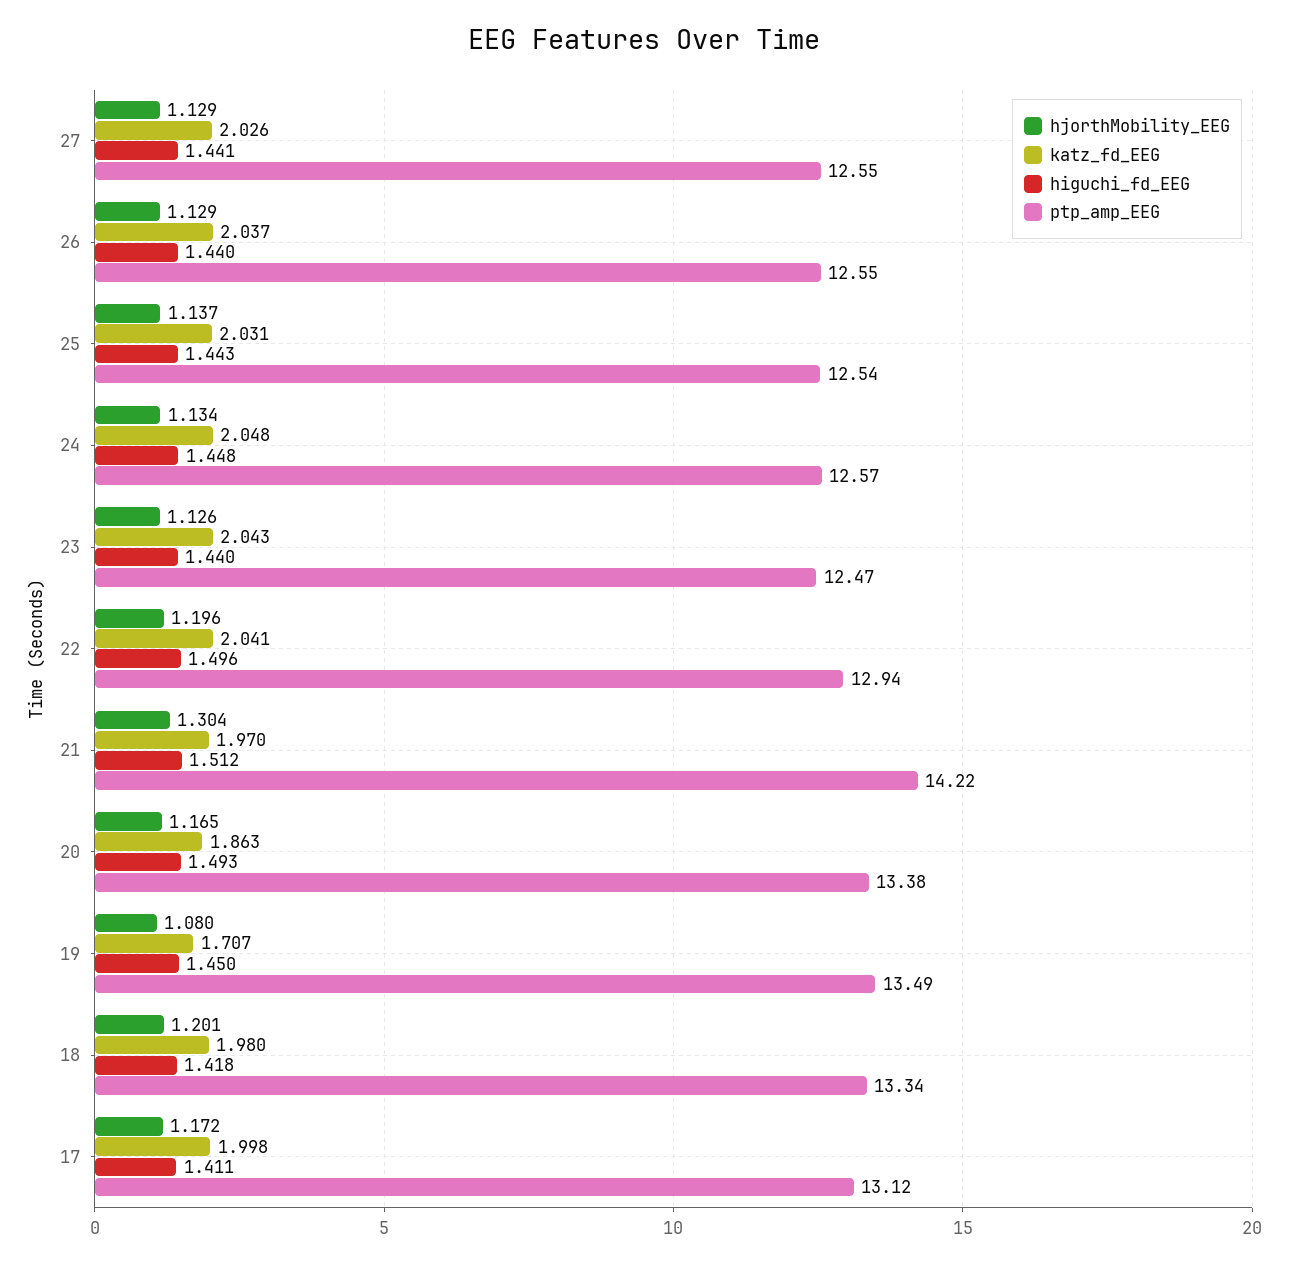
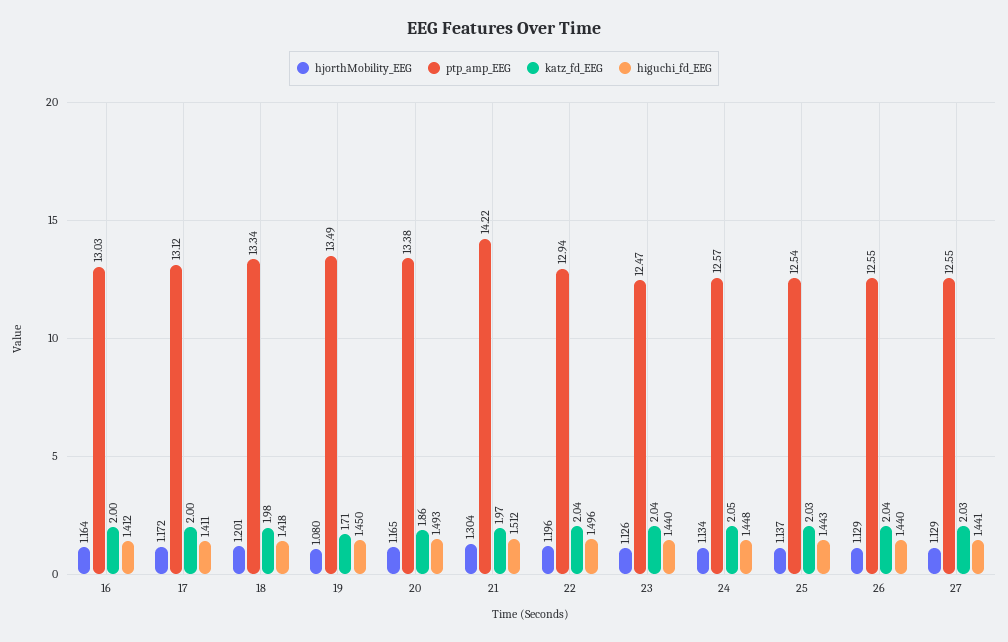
  {
    "hjorthMobility_EEG": {
      "27": 1.129,
      "26": 1.129,
      "25": 1.137,
      "24": 1.134,
      "23": 1.126,
      "22": 1.196,
      "21": 1.304,
      "20": 1.165,
      "19": 1.08,
      "18": 1.201,
-     "17": 1.172
+     "17": 1.172,
+     "16": 1.164
    },
    "katz_fd_EEG": {
      "27": 2.026,
      "26": 2.037,
      "25": 2.031,
      "24": 2.048,
      "23": 2.043,
      "22": 2.041,
      "21": 1.97,
      "20": 1.863,
      "19": 1.707,
      "18": 1.98,
-     "17": 1.998
+     "17": 1.998,
+     "16": 2
    },
    "higuchi_fd_EEG": {
      "27": 1.441,
      "26": 1.44,
      "25": 1.443,
      "24": 1.448,
      "23": 1.44,
      "22": 1.496,
      "21": 1.512,
      "20": 1.493,
      "19": 1.45,
      "18": 1.418,
-     "17": 1.411
+     "17": 1.411,
+     "16": 1.412
    },
    "ptp_amp_EEG": {
      "27": 12.55,
      "26": 12.55,
      "25": 12.54,
      "24": 12.57,
      "23": 12.47,
      "22": 12.94,
      "21": 14.22,
      "20": 13.38,
      "19": 13.49,
      "18": 13.34,
-     "17": 13.12
+     "17": 13.12,
+     "16": 13.03
    }
  }

